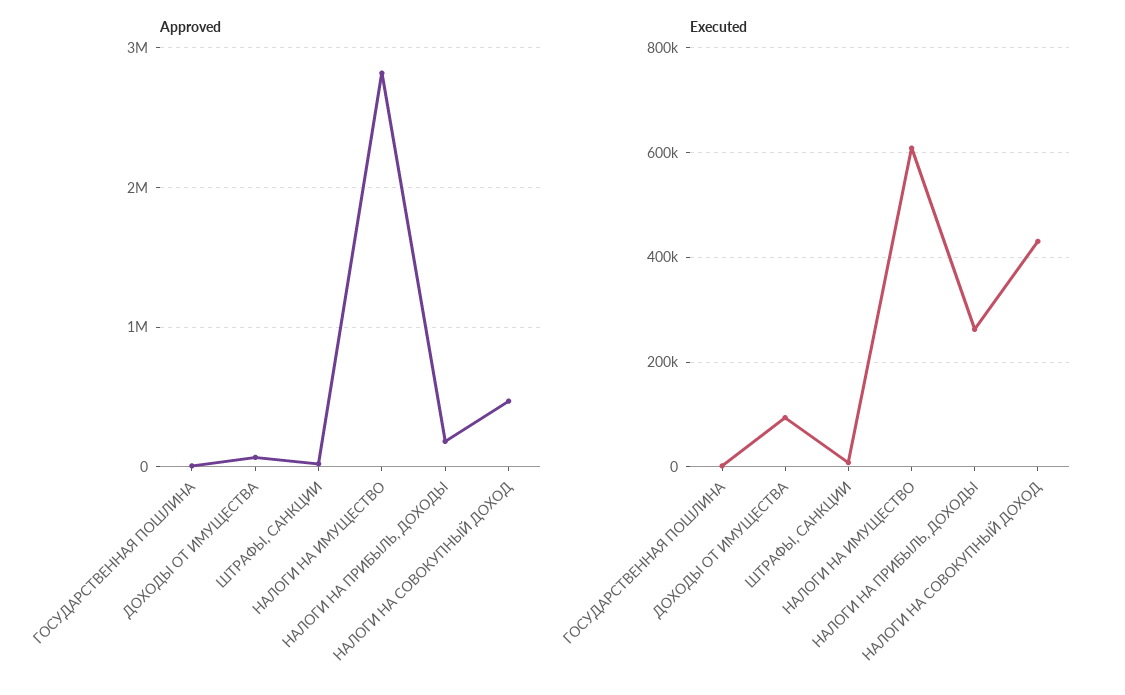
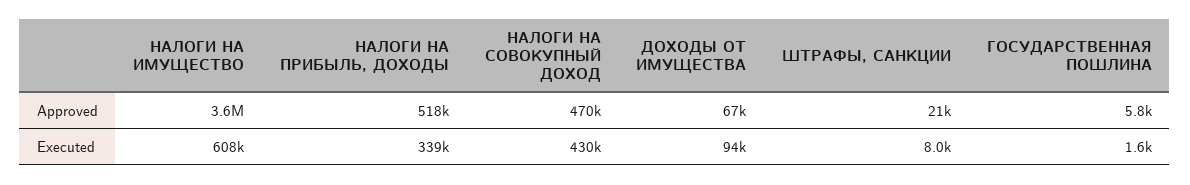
  {
    "Approved": {
      "ГОСУДАРСТВЕННАЯ ПОШЛИНА": 5800,
      "ДОХОДЫ ОТ ИМУЩЕСТВА": 67000,
      "ШТРАФЫ, САНКЦИИ": 21000,
-     "НАЛОГИ НА ИМУЩЕСТВО": 2800000,
+     "НАЛОГИ НА ИМУЩЕСТВО": 3600000,
-     "НАЛОГИ НА ПРИБЫЛЬ, ДОХОДЫ": 200000,
+     "НАЛОГИ НА ПРИБЫЛЬ, ДОХОДЫ": 518000,
      "НАЛОГИ НА СОВОКУПНЫЙ ДОХОД": 470000
    },
    "Executed": {
      "ГОСУДАРСТВЕННАЯ ПОШЛИНА": 1600,
      "ДОХОДЫ ОТ ИМУЩЕСТВА": 94000,
      "ШТРАФЫ, САНКЦИИ": 8000,
      "НАЛОГИ НА ИМУЩЕСТВО": 608000,
-     "НАЛОГИ НА ПРИБЫЛЬ, ДОХОДЫ": 260000,
+     "НАЛОГИ НА ПРИБЫЛЬ, ДОХОДЫ": 339000,
      "НАЛОГИ НА СОВОКУПНЫЙ ДОХОД": 430000
    }
  }

